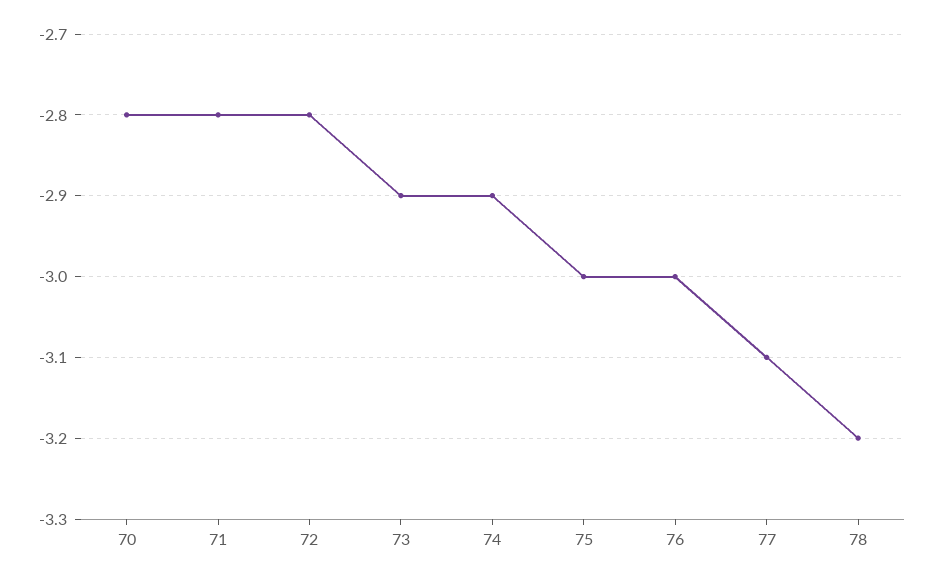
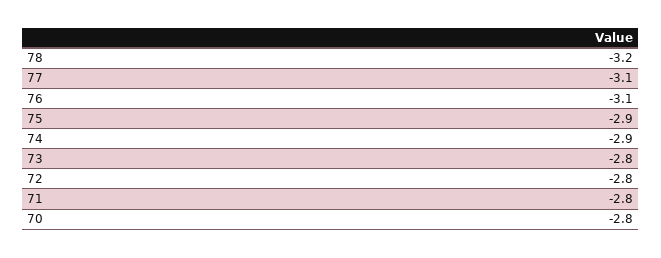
  {
    "70": -2.8,
    "71": -2.8,
    "72": -2.8,
-   "73": -2.9,
+   "73": -2.8,
    "74": -2.9,
-   "75": -3,
+   "75": -2.9,
-   "76": -3,
+   "76": -3.1,
    "77": -3.1,
    "78": -3.2
  }

